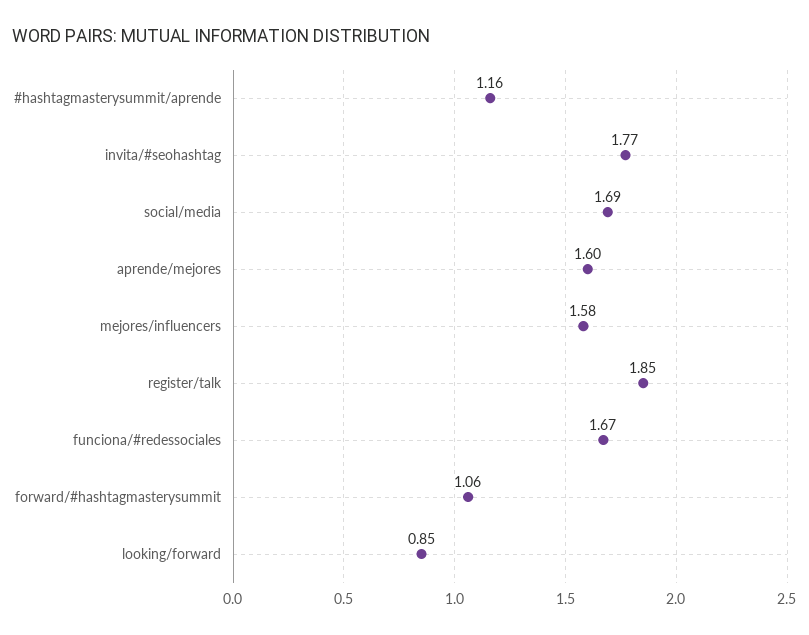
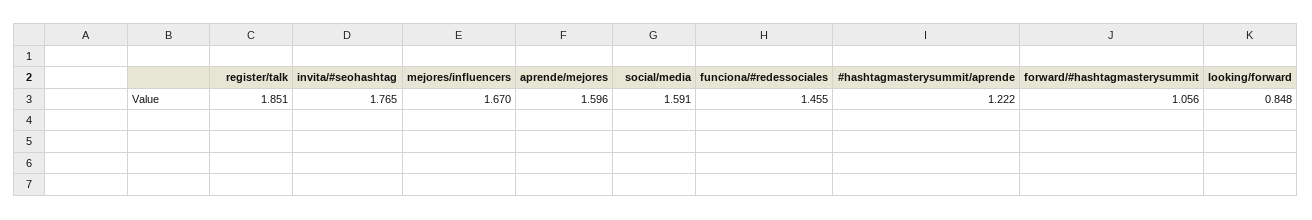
  {
-   "#hashtagmasterysummit/aprende": 1.16,
+   "#hashtagmasterysummit/aprende": 1.222,
    "invita/#seohashtag": 1.765,
-   "social/media": 1.69,
+   "social/media": 1.591,
    "aprende/mejores": 1.596,
-   "mejores/influencers": 1.58,
+   "mejores/influencers": 1.67,
    "register/talk": 1.851,
-   "funciona/#redessociales": 1.67,
+   "funciona/#redessociales": 1.455,
    "forward/#hashtagmasterysummit": 1.056,
    "looking/forward": 0.848
  }

